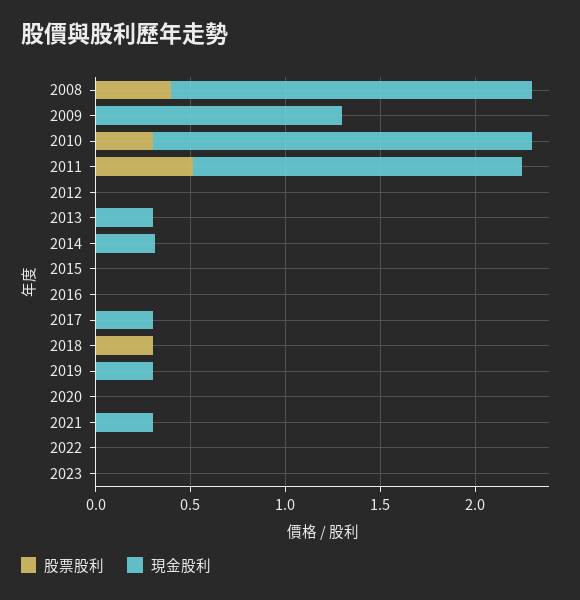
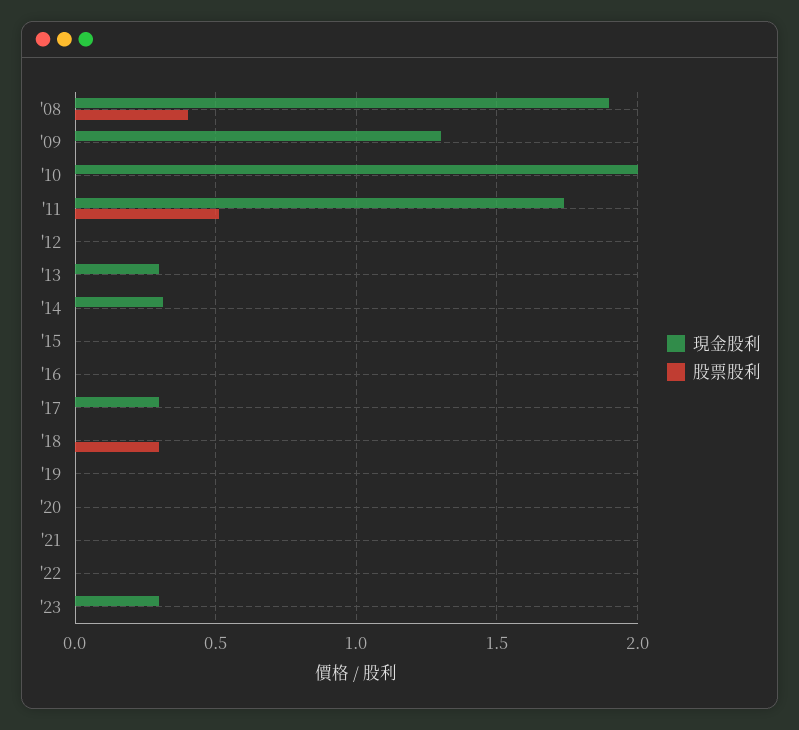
  {
    "股票股利": {
      "2008": 0.4,
      "2009": 0,
-     "2010": 0.3,
+     "2010": 0,
      "2011": 0.5,
      "2012": 0,
      "2013": 0,
      "2014": 0,
      "2015": 0,
      "2016": 0,
      "2017": 0,
      "2018": 0.3,
      "2019": 0,
      "2020": 0,
      "2021": 0,
      "2022": 0,
      "2023": 0
    },
    "現金股利": {
      "2008": 1.9,
      "2009": 1.3,
      "2010": 2,
      "2011": 1.75,
      "2012": 0,
      "2013": 0.3,
      "2014": 0.3,
      "2015": 0,
      "2016": 0,
      "2017": 0.3,
      "2018": 0,
-     "2019": 0.3,
+     "2019": 0,
      "2020": 0,
-     "2021": 0.3,
+     "2021": 0,
      "2022": 0,
-     "2023": 0
+     "2023": 0.3
    }
  }

